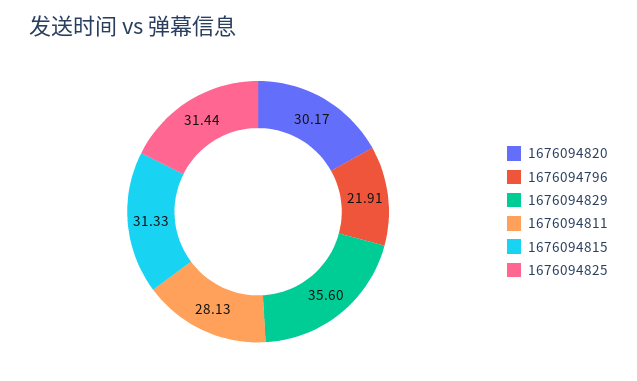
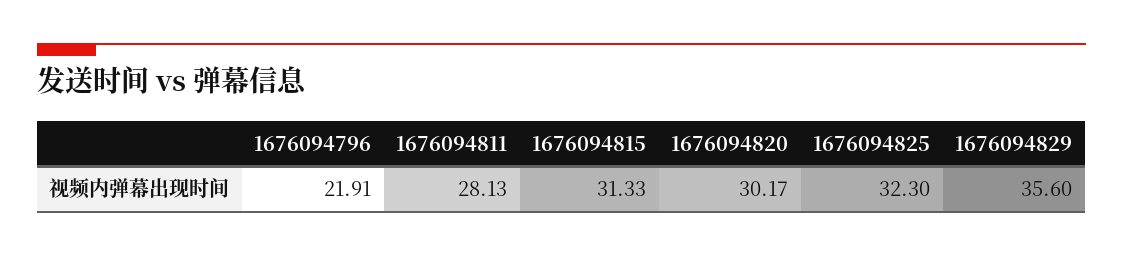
  {
    "1676094820": 30.17,
    "1676094796": 21.91,
    "1676094829": 35.6,
    "1676094811": 28.13,
    "1676094815": 31.33,
-   "1676094825": 31.44
+   "1676094825": 32.3
  }

